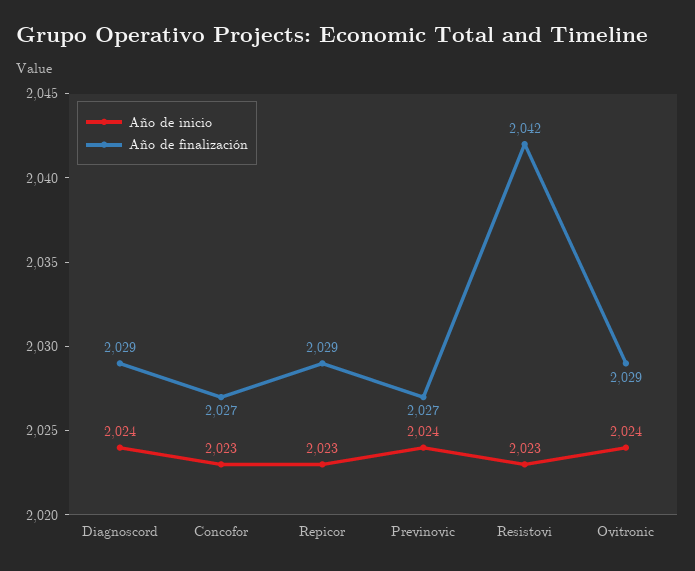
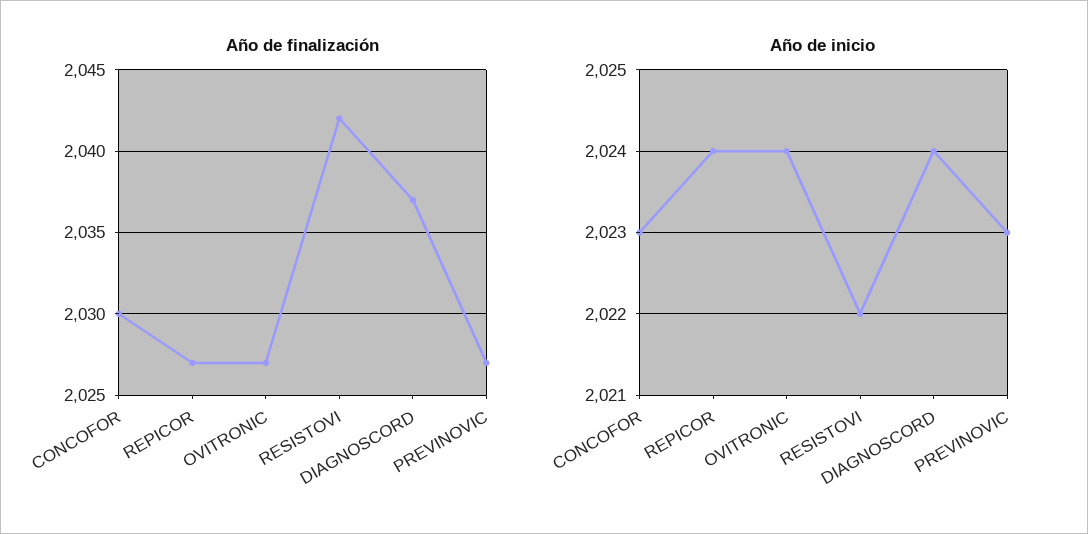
  {
    "Año de inicio": {
      "Diagnoscord": 2024,
      "Concofor": 2023,
-     "Repicor": 2023,
+     "Repicor": 2024,
-     "Previnovic": 2024,
+     "Previnovic": 2023,
-     "Resistovi": 2023,
+     "Resistovi": 2022,
      "Ovitronic": 2024
    },
    "Año de finalización": {
-     "Diagnoscord": 2029,
+     "Diagnoscord": 2037,
-     "Concofor": 2027,
+     "Concofor": 2030,
-     "Repicor": 2029,
+     "Repicor": 2027,
      "Previnovic": 2027,
      "Resistovi": 2042,
-     "Ovitronic": 2029
+     "Ovitronic": 2027
    }
  }

